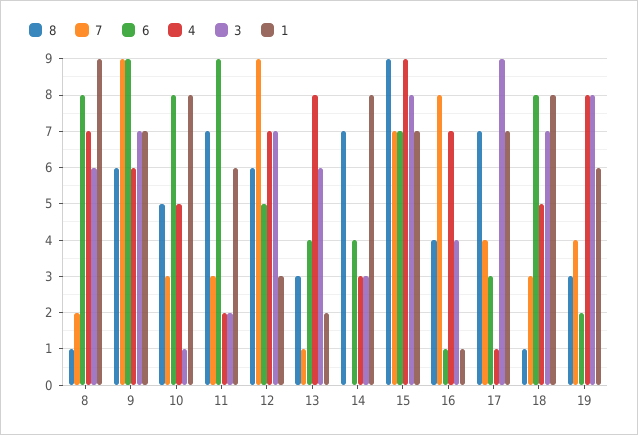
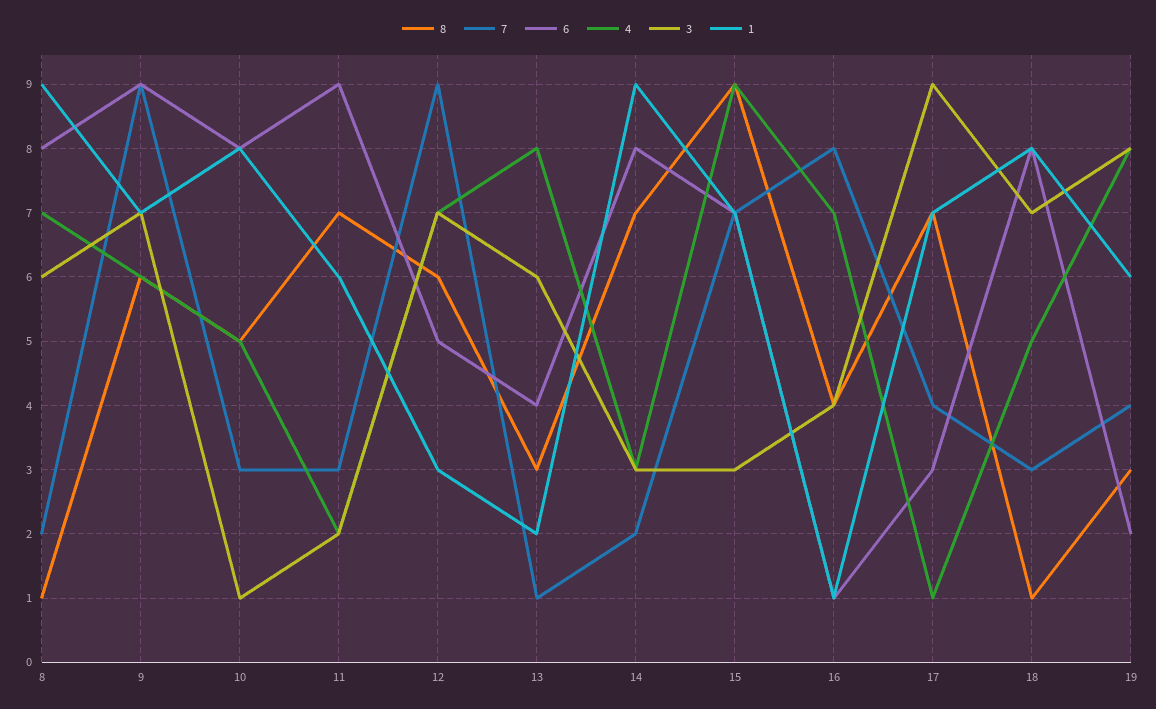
  {
    "8": {
      "8": 1,
      "9": 6,
      "10": 5,
      "11": 7,
      "12": 6,
      "13": 3,
      "14": 7,
      "15": 9,
      "16": 4,
      "17": 7,
      "18": 1,
      "19": 3
    },
    "7": {
      "8": 2,
      "9": 9,
      "10": 3,
      "11": 3,
      "12": 9,
      "13": 1,
-     "14": 0,
+     "14": 2,
      "15": 7,
      "16": 8,
      "17": 4,
      "18": 3,
      "19": 4
    },
    "6": {
      "8": 8,
      "9": 9,
      "10": 8,
      "11": 9,
      "12": 5,
      "13": 4,
-     "14": 4,
+     "14": 8,
      "15": 7,
      "16": 1,
      "17": 3,
      "18": 8,
      "19": 2
    },
    "4": {
      "8": 7,
      "9": 6,
      "10": 5,
      "11": 2,
      "12": 7,
      "13": 8,
      "14": 3,
      "15": 9,
      "16": 7,
      "17": 1,
      "18": 5,
      "19": 8
    },
    "3": {
      "8": 6,
      "9": 7,
      "10": 1,
      "11": 2,
      "12": 7,
      "13": 6,
      "14": 3,
-     "15": 8,
+     "15": 3,
      "16": 4,
      "17": 9,
      "18": 7,
      "19": 8
    },
    "1": {
      "8": 9,
      "9": 7,
      "10": 8,
      "11": 6,
      "12": 3,
      "13": 2,
-     "14": 8,
+     "14": 9,
      "15": 7,
      "16": 1,
      "17": 7,
      "18": 8,
      "19": 6
    }
  }

